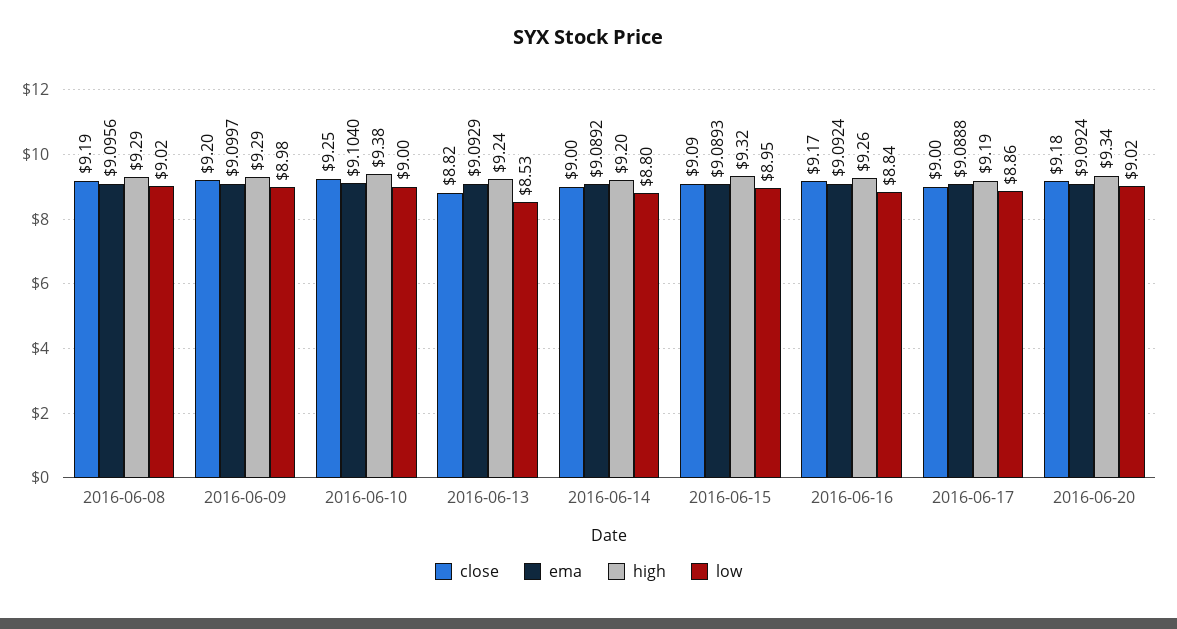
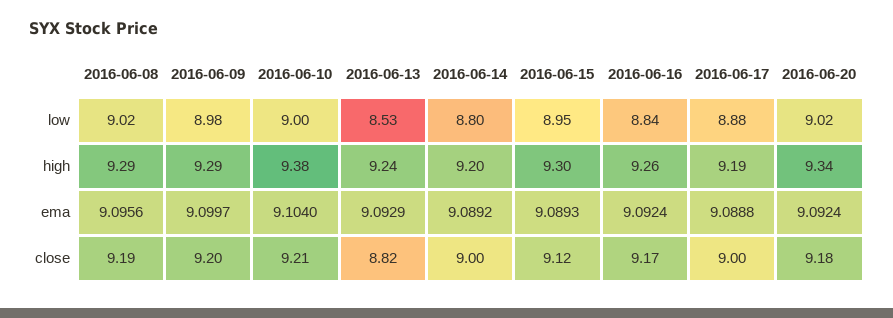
  {
    "close": {
      "2016-06-08": 9.19,
      "2016-06-09": 9.2,
-     "2016-06-10": 9.25,
+     "2016-06-10": 9.21,
      "2016-06-13": 8.82,
      "2016-06-14": 9,
-     "2016-06-15": 9.09,
+     "2016-06-15": 9.12,
      "2016-06-16": 9.17,
      "2016-06-17": 9,
      "2016-06-20": 9.18
    },
    "ema": {
      "2016-06-08": 9.0956,
      "2016-06-09": 9.0997,
      "2016-06-10": 9.104,
      "2016-06-13": 9.0929,
      "2016-06-14": 9.0892,
      "2016-06-15": 9.0893,
      "2016-06-16": 9.0924,
      "2016-06-17": 9.0888,
      "2016-06-20": 9.0924
    },
    "high": {
      "2016-06-08": 9.29,
      "2016-06-09": 9.29,
      "2016-06-10": 9.38,
      "2016-06-13": 9.24,
      "2016-06-14": 9.2,
-     "2016-06-15": 9.32,
+     "2016-06-15": 9.3,
      "2016-06-16": 9.26,
      "2016-06-17": 9.19,
      "2016-06-20": 9.34
    },
    "low": {
      "2016-06-08": 9.02,
      "2016-06-09": 8.98,
      "2016-06-10": 9,
      "2016-06-13": 8.53,
      "2016-06-14": 8.8,
      "2016-06-15": 8.95,
      "2016-06-16": 8.84,
-     "2016-06-17": 8.86,
+     "2016-06-17": 8.88,
      "2016-06-20": 9.02
    }
  }

